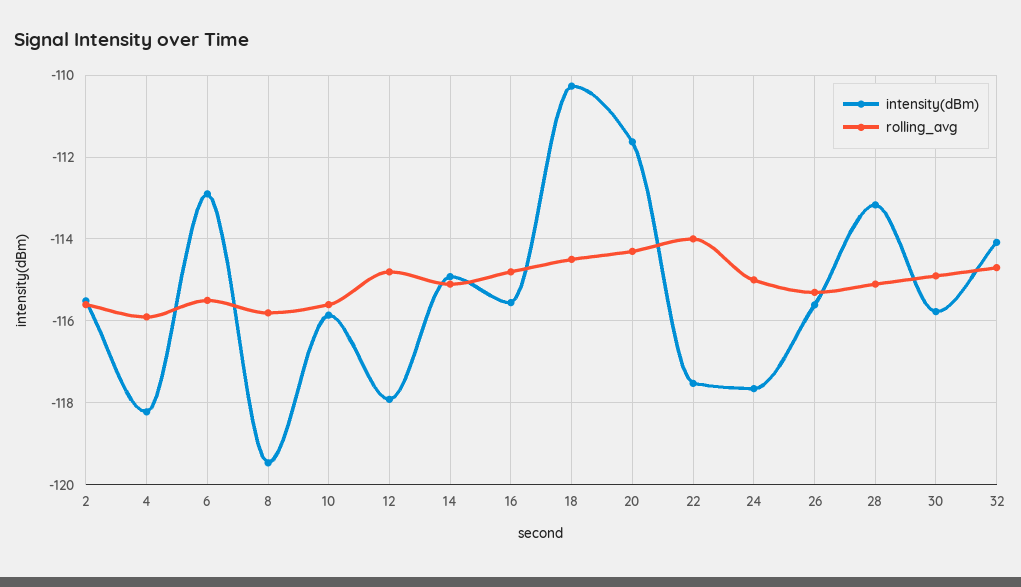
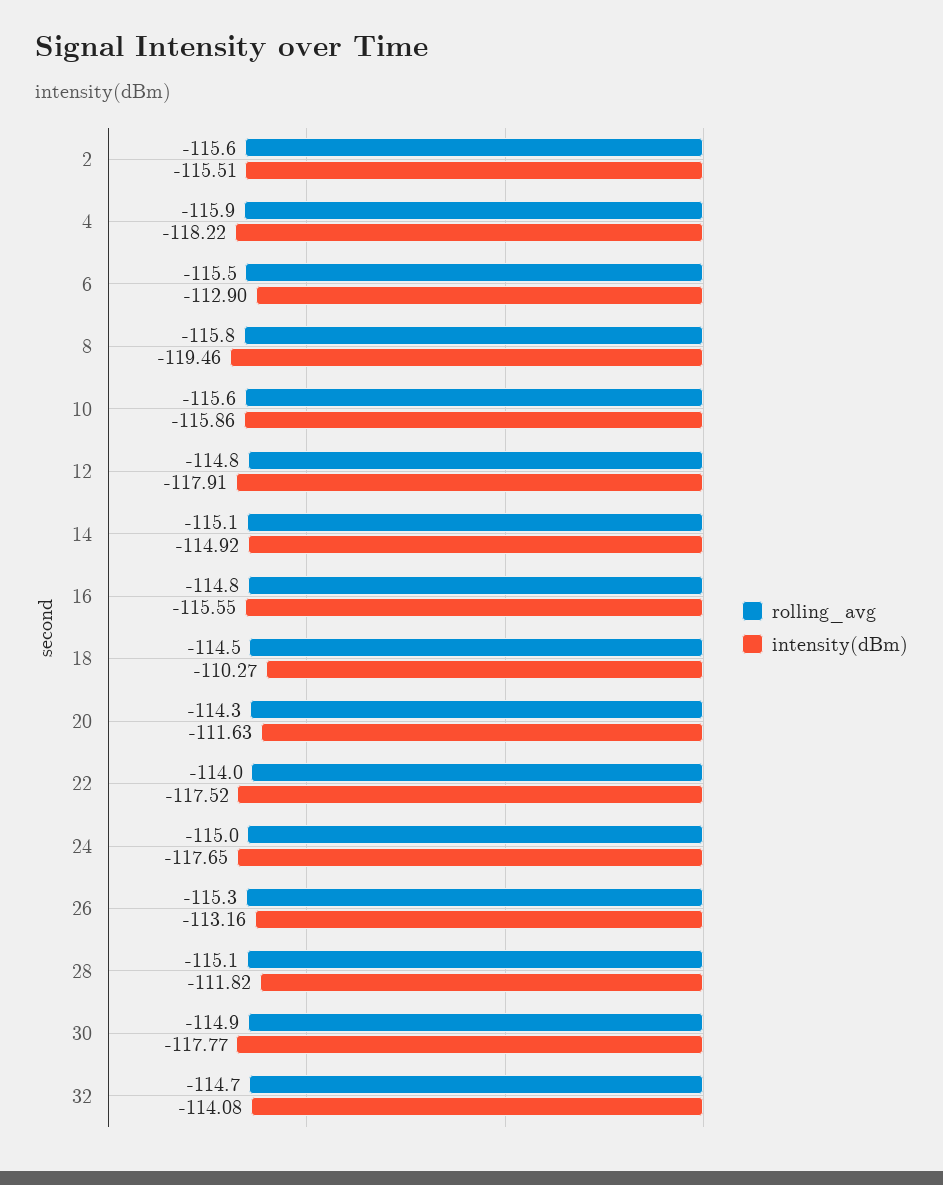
  {
    "intensity(dBm)": {
      "2": -115.51,
      "4": -118.22,
      "6": -112.9,
      "8": -119.46,
      "10": -115.86,
      "12": -117.91,
      "14": -114.92,
      "16": -115.55,
      "18": -110.27,
      "20": -111.63,
      "22": -117.52,
      "24": -117.65,
-     "26": -115.6,
+     "26": -113.16,
-     "28": -113.2,
+     "28": -111.82,
-     "30": -115.8,
+     "30": -117.77,
      "32": -114.08
    },
    "rolling_avg": {
      "2": -115.6,
      "4": -115.9,
      "6": -115.5,
      "8": -115.8,
      "10": -115.6,
      "12": -114.8,
      "14": -115.1,
      "16": -114.8,
      "18": -114.5,
      "20": -114.3,
      "22": -114,
      "24": -115,
      "26": -115.3,
      "28": -115.1,
      "30": -114.9,
      "32": -114.7
    }
  }

